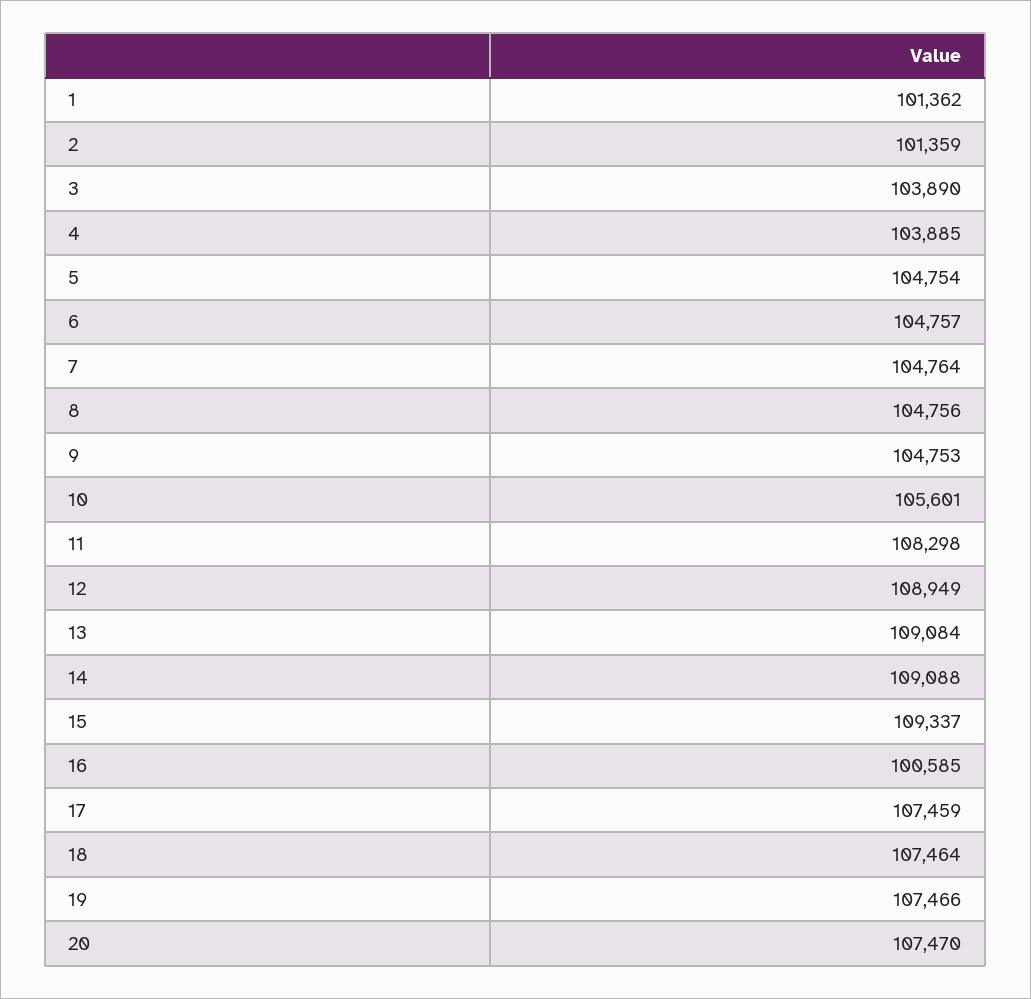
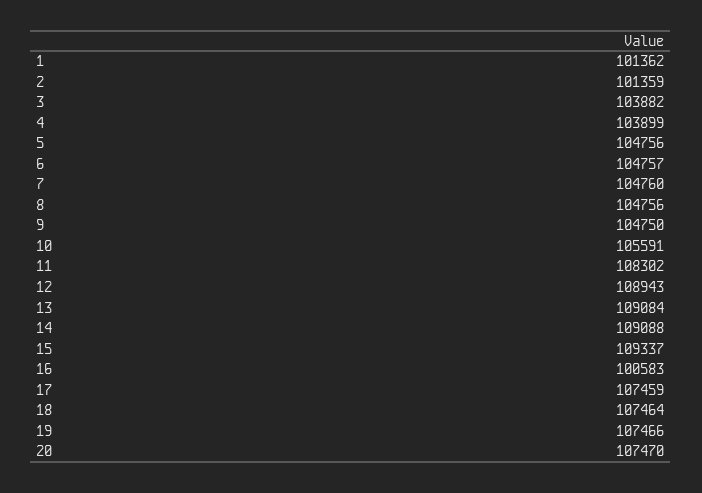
  {
    "1": 101362,
    "2": 101359,
-   "3": 103890,
+   "3": 103882,
-   "4": 103885,
+   "4": 103899,
-   "5": 104754,
+   "5": 104756,
    "6": 104757,
-   "7": 104764,
+   "7": 104760,
    "8": 104756,
-   "9": 104753,
+   "9": 104750,
-   "10": 105601,
+   "10": 105591,
-   "11": 108298,
+   "11": 108302,
-   "12": 108949,
+   "12": 108943,
    "13": 109084,
    "14": 109088,
    "15": 109337,
-   "16": 100585,
+   "16": 100583,
    "17": 107459,
    "18": 107464,
    "19": 107466,
    "20": 107470
  }

